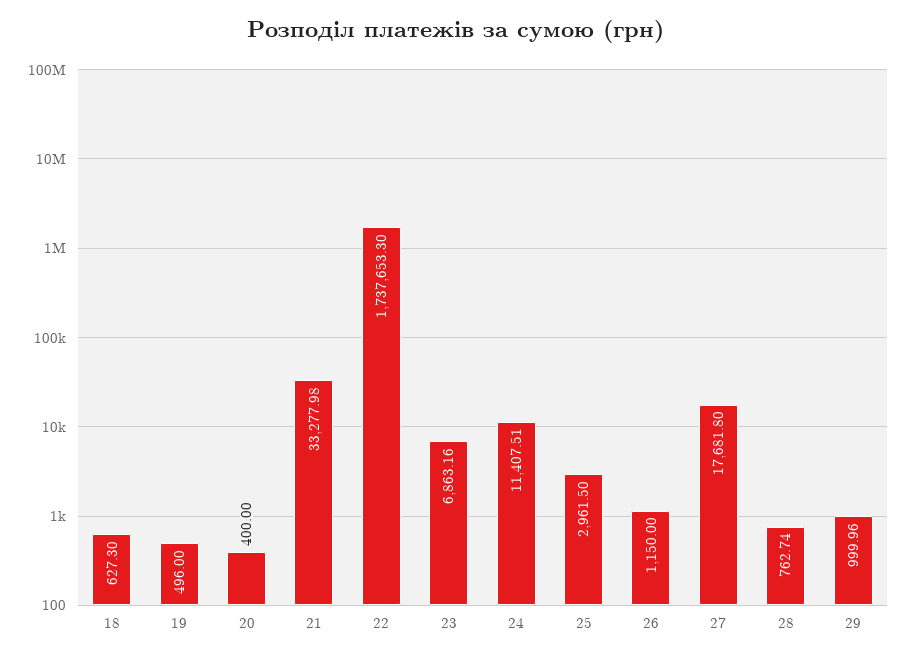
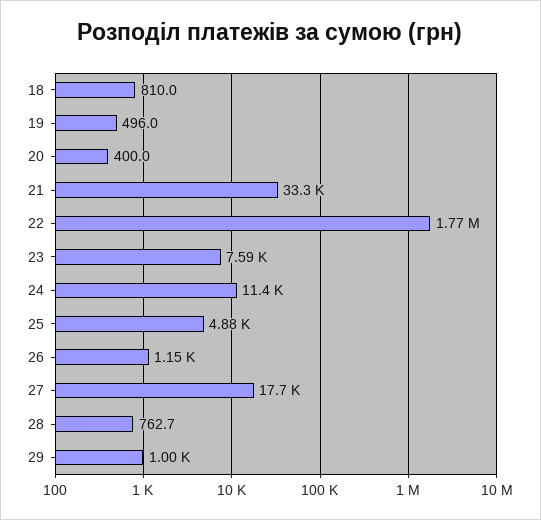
  {
-   "18": 627.3,
+   "18": 810,
    "19": 496,
    "20": 400,
    "21": 33277.98,
-   "22": 1737653.3,
+   "22": 1770000,
-   "23": 6863.16,
+   "23": 7590,
    "24": 11407.51,
-   "25": 2961.5,
+   "25": 4880,
    "26": 1150,
    "27": 17681.8,
    "28": 762.74,
    "29": 999.96
  }

